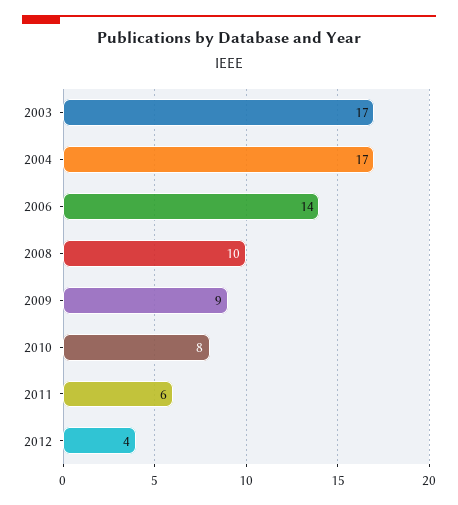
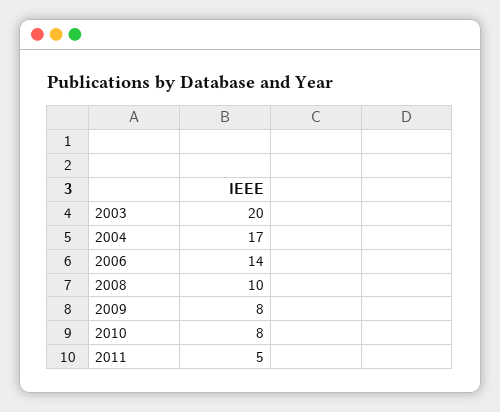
  {
-   "2003": 17,
+   "2003": 20,
    "2004": 17,
    "2006": 14,
    "2008": 10,
-   "2009": 9,
+   "2009": 8,
    "2010": 8,
-   "2011": 6,
+   "2011": 5
-   "2012": 4
  }

